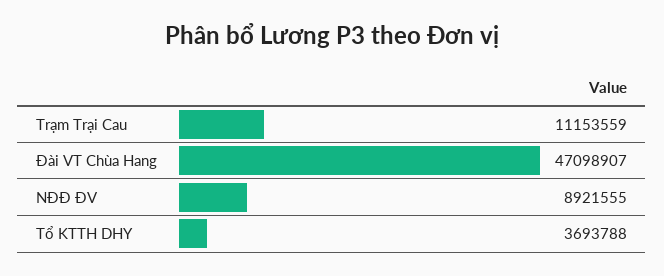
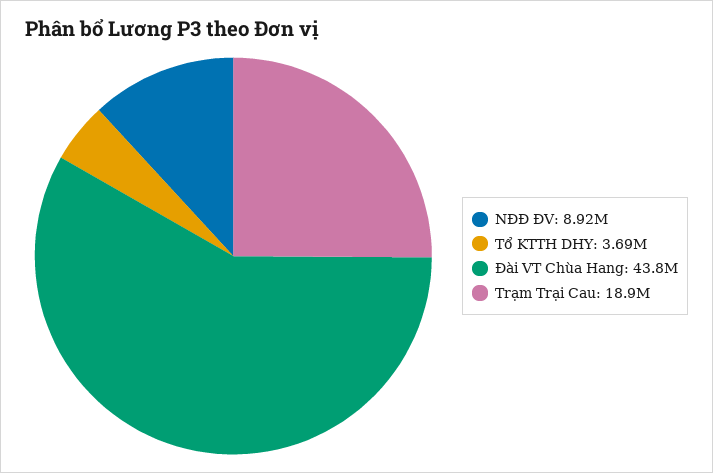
  {
-   "Trạm Trại Cau": 11153559,
+   "Trạm Trại Cau": 18900000,
-   "Đài VT Chùa Hang": 47098907,
+   "Đài VT Chùa Hang": 43800000,
    "NĐĐ ĐV": 8921555,
    "Tổ KTTH DHY": 3693788
  }

